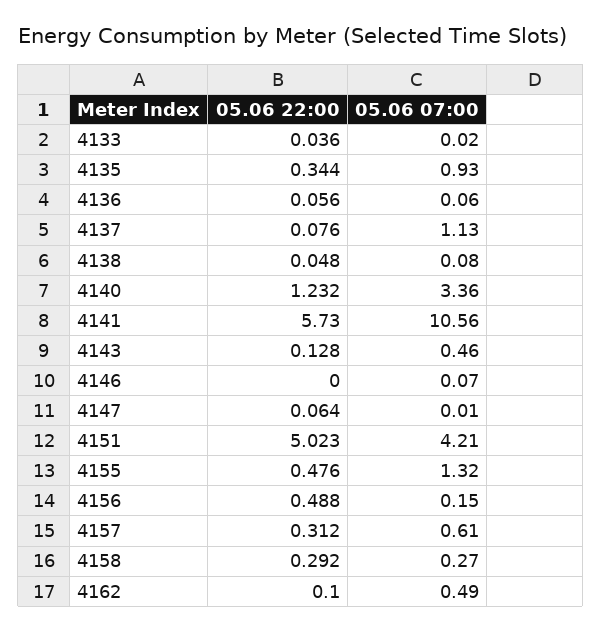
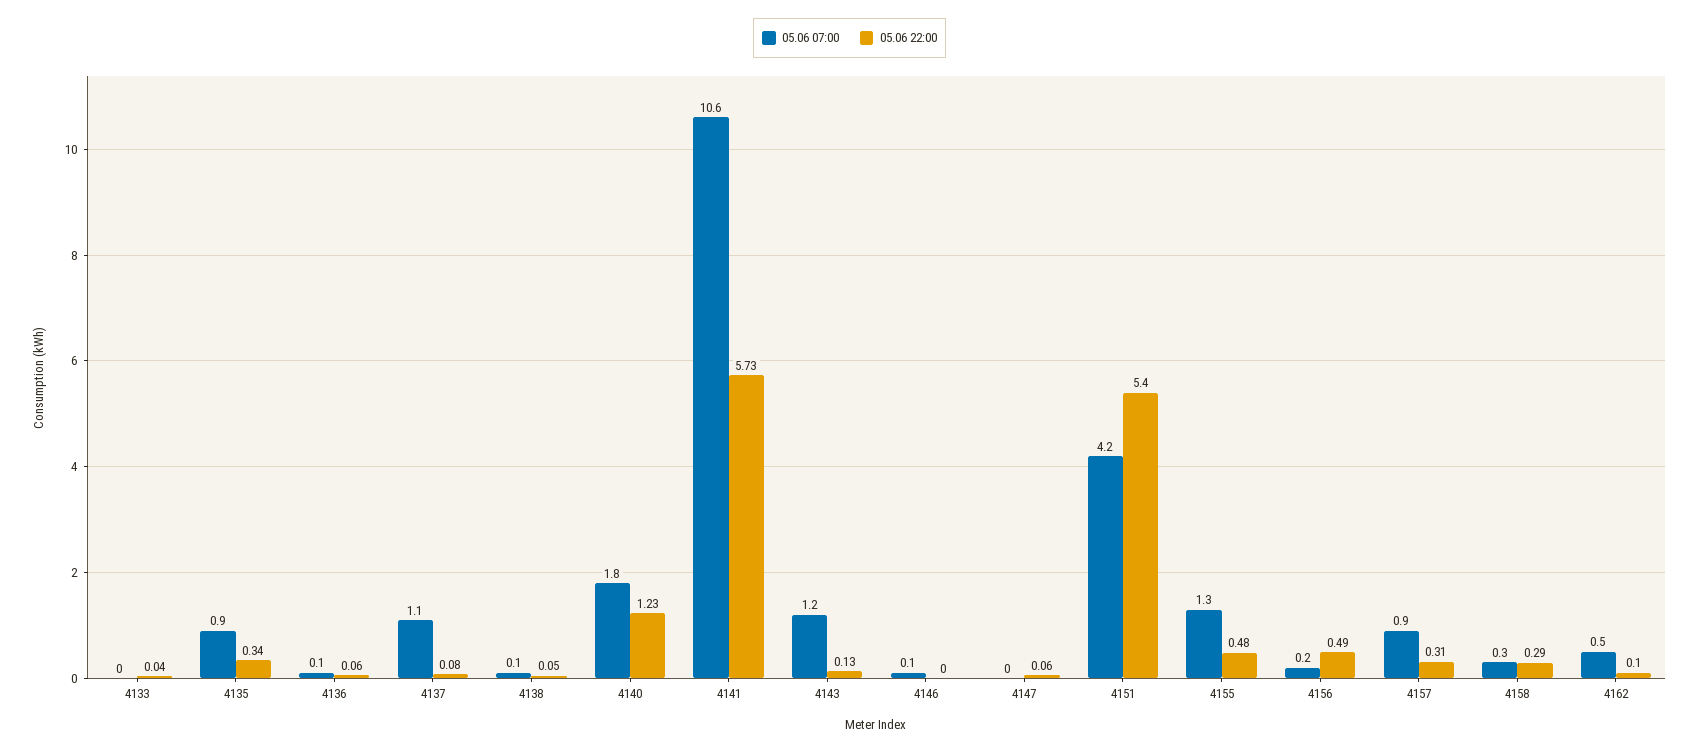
  {
    "05.06 22:00": {
      "4133": 0.036,
      "4135": 0.344,
      "4136": 0.056,
      "4137": 0.076,
      "4138": 0.048,
      "4140": 1.232,
      "4141": 5.73,
      "4143": 0.128,
      "4146": 0,
      "4147": 0.064,
-     "4151": 5.023,
+     "4151": 5.4,
      "4155": 0.476,
      "4156": 0.488,
      "4157": 0.312,
      "4158": 0.292,
      "4162": 0.1
    },
    "05.06 07:00": {
      "4133": 0.02,
      "4135": 0.93,
      "4136": 0.06,
      "4137": 1.13,
      "4138": 0.08,
-     "4140": 3.36,
+     "4140": 1.8,
      "4141": 10.56,
-     "4143": 0.46,
+     "4143": 1.2,
      "4146": 0.07,
      "4147": 0.01,
      "4151": 4.21,
      "4155": 1.32,
      "4156": 0.15,
-     "4157": 0.61,
+     "4157": 0.9,
      "4158": 0.27,
      "4162": 0.49
    }
  }

